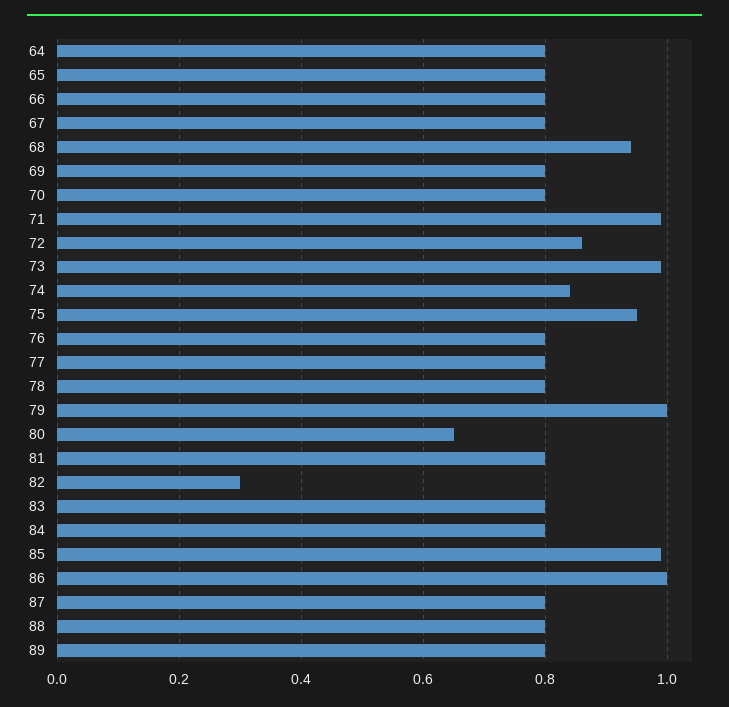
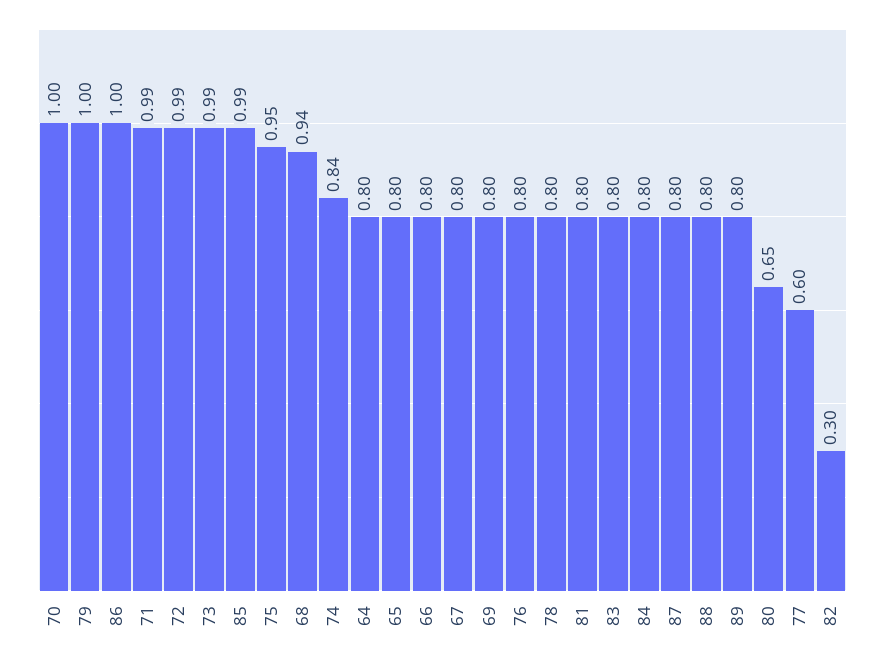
  {
    "64": 0.8,
    "65": 0.8,
    "66": 0.8,
    "67": 0.8,
    "68": 0.94,
    "69": 0.8,
-   "70": 0.8,
+   "70": 1,
    "71": 0.99,
-   "72": 0.85,
+   "72": 0.99,
    "73": 0.99,
    "74": 0.84,
    "75": 0.95,
    "76": 0.8,
-   "77": 0.8,
+   "77": 0.6,
    "78": 0.8,
    "79": 1,
    "80": 0.65,
    "81": 0.8,
    "82": 0.3,
    "83": 0.8,
    "84": 0.8,
    "85": 0.99,
    "86": 1,
    "87": 0.8,
    "88": 0.8,
    "89": 0.8
  }

